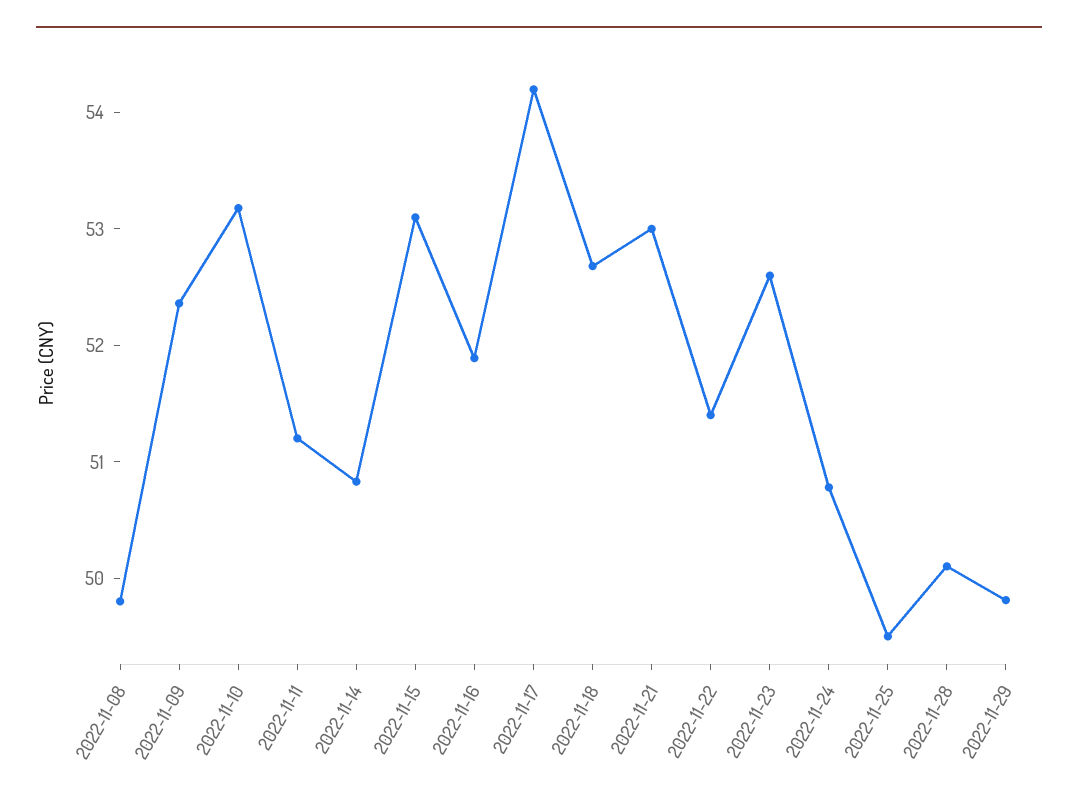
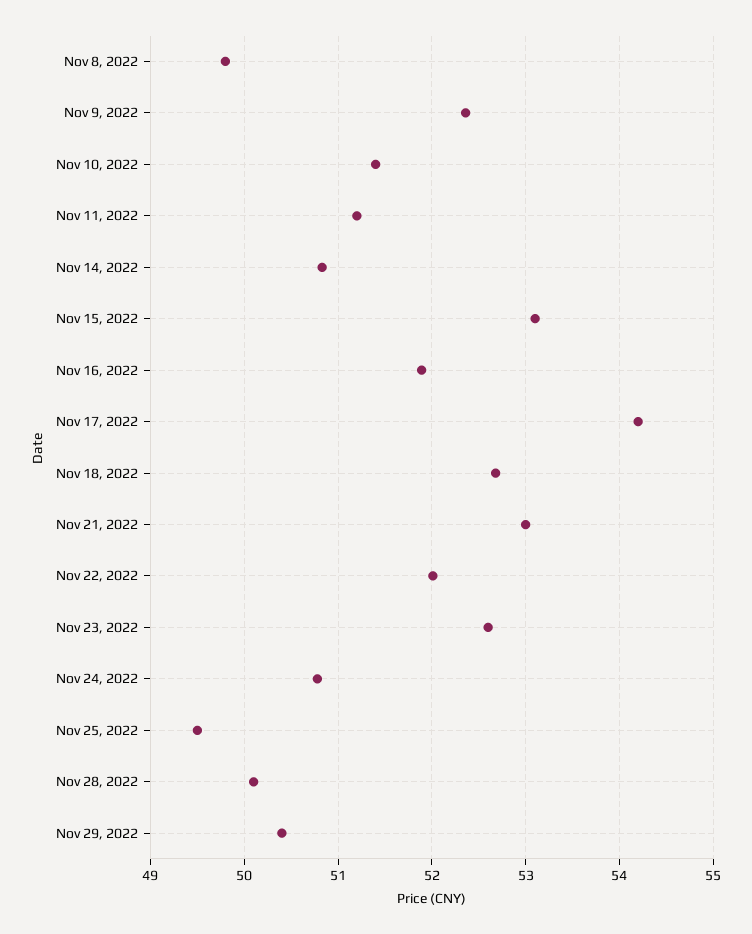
  {
    "2022-11-08": 49.8,
    "2022-11-09": 52.4,
-   "2022-11-10": 53.2,
+   "2022-11-10": 51.4,
    "2022-11-11": 51.2,
    "2022-11-14": 50.8,
    "2022-11-15": 53.1,
    "2022-11-16": 51.9,
    "2022-11-17": 54.2,
    "2022-11-18": 52.7,
    "2022-11-21": 53,
-   "2022-11-22": 51.4,
+   "2022-11-22": 52,
    "2022-11-23": 52.6,
    "2022-11-24": 50.8,
    "2022-11-25": 49.5,
    "2022-11-28": 50.1,
-   "2022-11-29": 49.8
+   "2022-11-29": 50.4
  }

